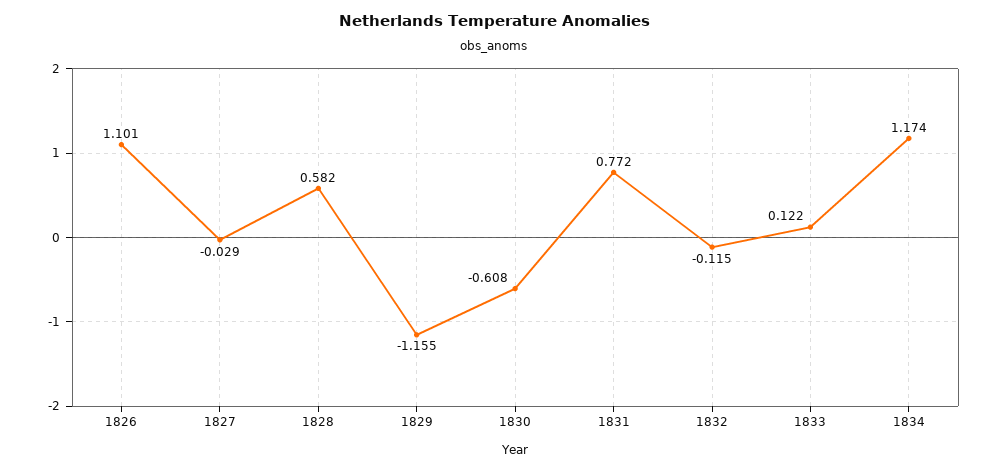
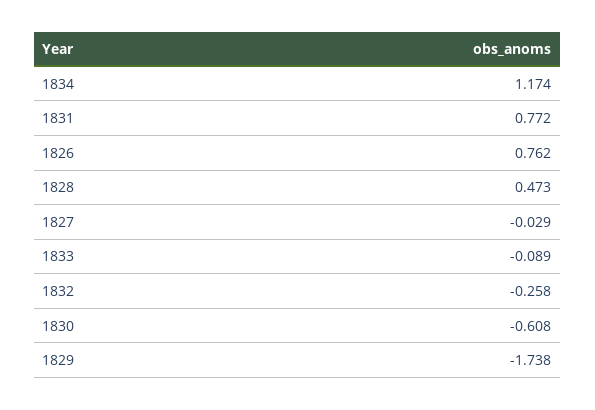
  {
-   "1826": 1.101,
+   "1826": 0.762,
    "1827": -0.029,
-   "1828": 0.582,
+   "1828": 0.473,
-   "1829": -1.155,
+   "1829": -1.738,
    "1830": -0.608,
    "1831": 0.772,
-   "1832": -0.115,
+   "1832": -0.258,
-   "1833": 0.122,
+   "1833": -0.089,
    "1834": 1.174
  }

